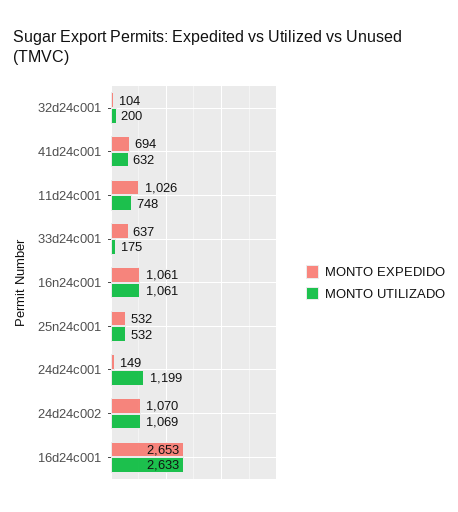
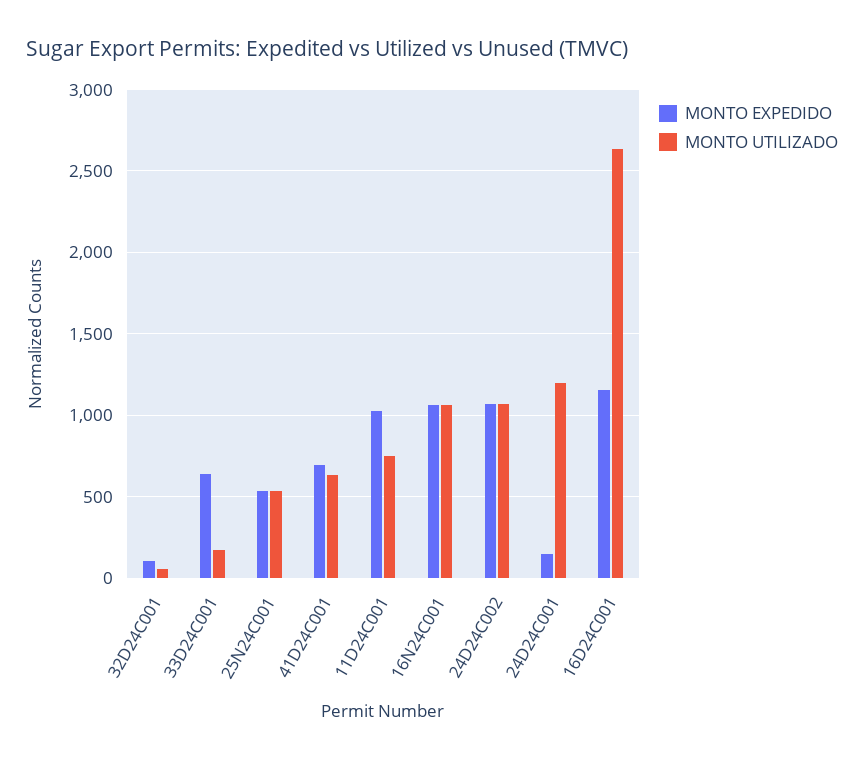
  {
    "MONTO EXPEDIDO": {
      "32d24c001": 104,
      "41d24c001": 694,
      "11d24c001": 1026,
      "33d24c001": 637,
      "16n24c001": 1061,
      "25n24c001": 532,
      "24d24c001": 149,
      "24d24c002": 1070,
-     "16d24c001": 2653
+     "16d24c001": 1150
    },
    "MONTO UTILIZADO": {
-     "32d24c001": 200,
+     "32d24c001": 50,
      "41d24c001": 632,
      "11d24c001": 748,
      "33d24c001": 175,
      "16n24c001": 1061,
      "25n24c001": 532,
      "24d24c001": 1199,
      "24d24c002": 1069,
      "16d24c001": 2633
    }
  }

